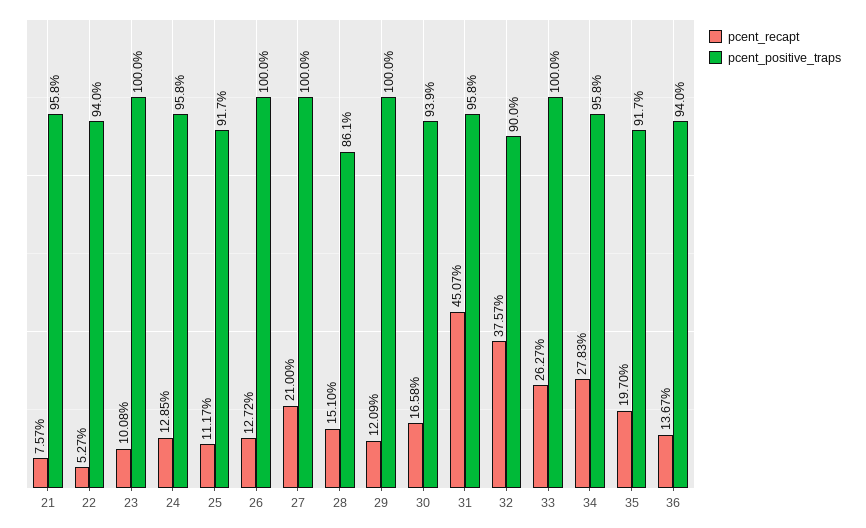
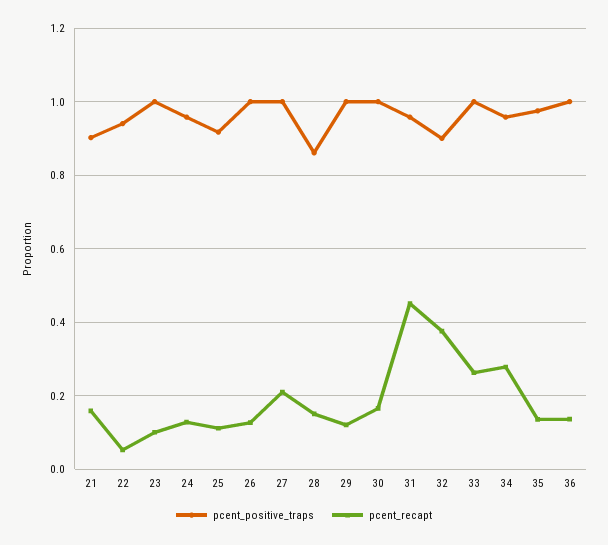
  {
    "pcent_recapt": {
-     "21": 0.0757,
+     "21": 0.16,
      "22": 0.0527,
      "23": 0.1008,
      "24": 0.1285,
      "25": 0.1117,
      "26": 0.1272,
      "27": 0.21,
      "28": 0.151,
      "29": 0.1209,
      "30": 0.1658,
      "31": 0.4507,
      "32": 0.3757,
      "33": 0.2627,
      "34": 0.2783,
-     "35": 0.197,
+     "35": 0.14,
      "36": 0.1367
    },
    "pcent_positive_traps": {
-     "21": 0.958,
+     "21": 0.9,
      "22": 0.94,
      "23": 1,
      "24": 0.958,
      "25": 0.917,
      "26": 1,
      "27": 1,
      "28": 0.861,
      "29": 1,
-     "30": 0.939,
+     "30": 1,
      "31": 0.958,
      "32": 0.9,
      "33": 1,
      "34": 0.958,
-     "35": 0.917,
+     "35": 0.98,
-     "36": 0.94
+     "36": 1
    }
  }

